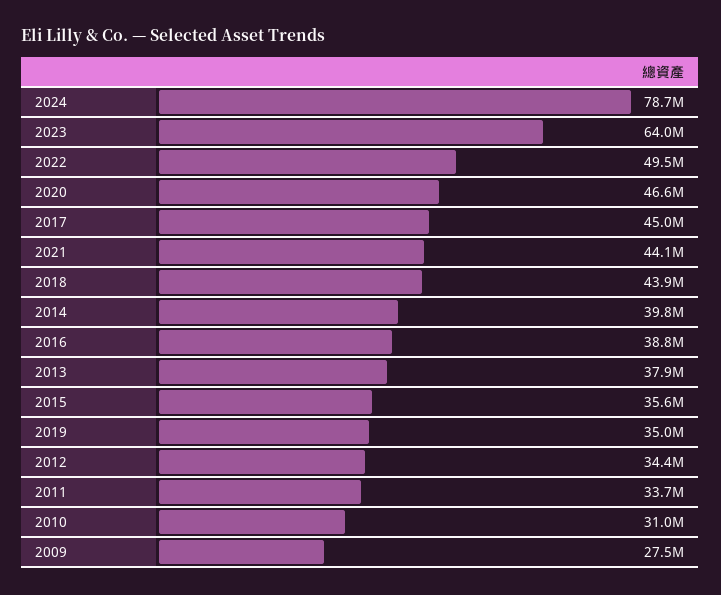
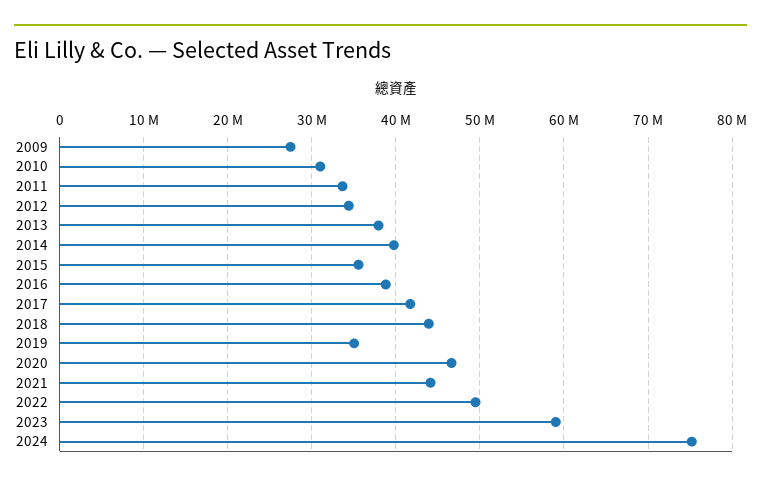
  {
-   "2024": 78700000,
+   "2024": 75000000,
-   "2023": 64000000,
+   "2023": 59000000,
    "2022": 49500000,
    "2020": 46600000,
-   "2017": 45000000,
+   "2017": 42000000,
    "2021": 44100000,
    "2018": 43900000,
    "2014": 39800000,
    "2016": 38800000,
    "2013": 37900000,
    "2015": 35600000,
    "2019": 35000000,
    "2012": 34400000,
    "2011": 33700000,
    "2010": 31000000,
    "2009": 27500000
  }

